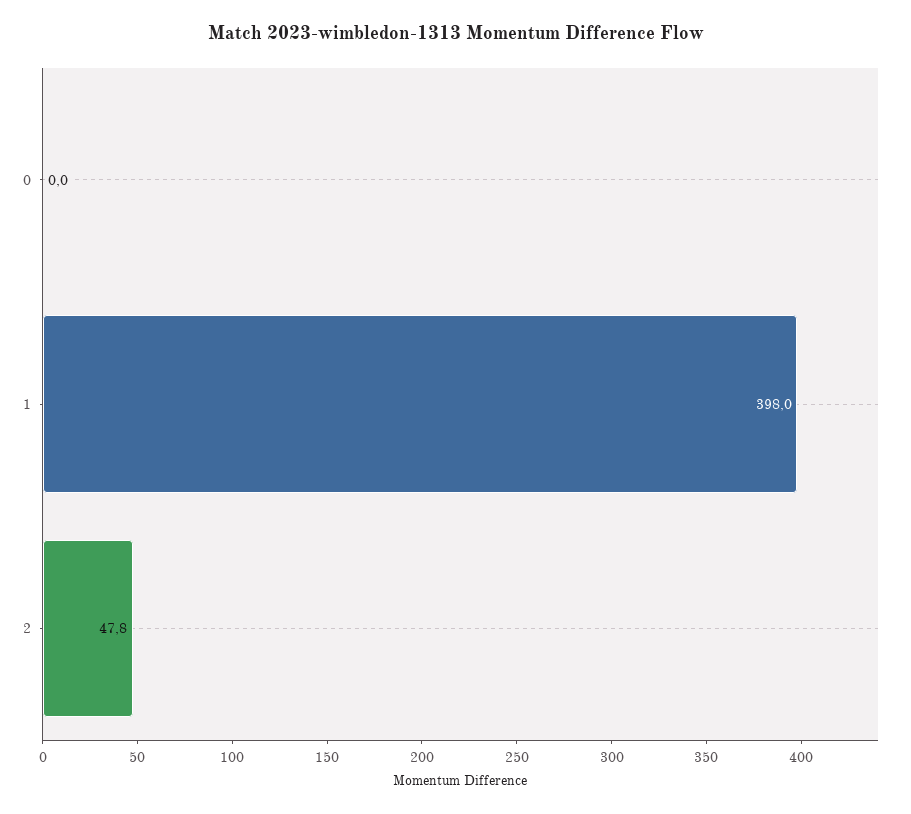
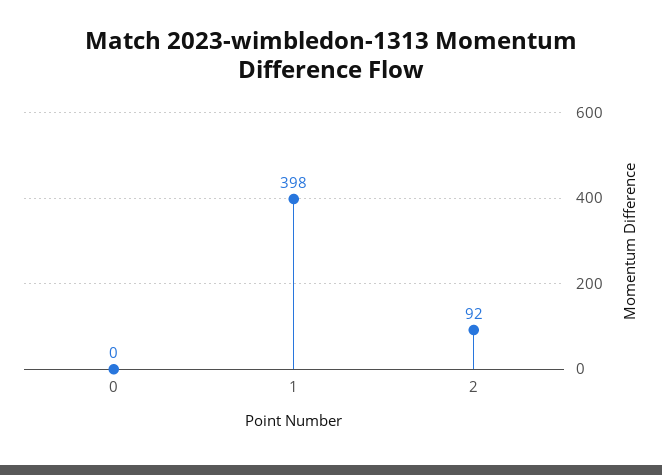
  {
    "0": 0,
    "1": 398,
-   "2": 47.8
+   "2": 92
  }

